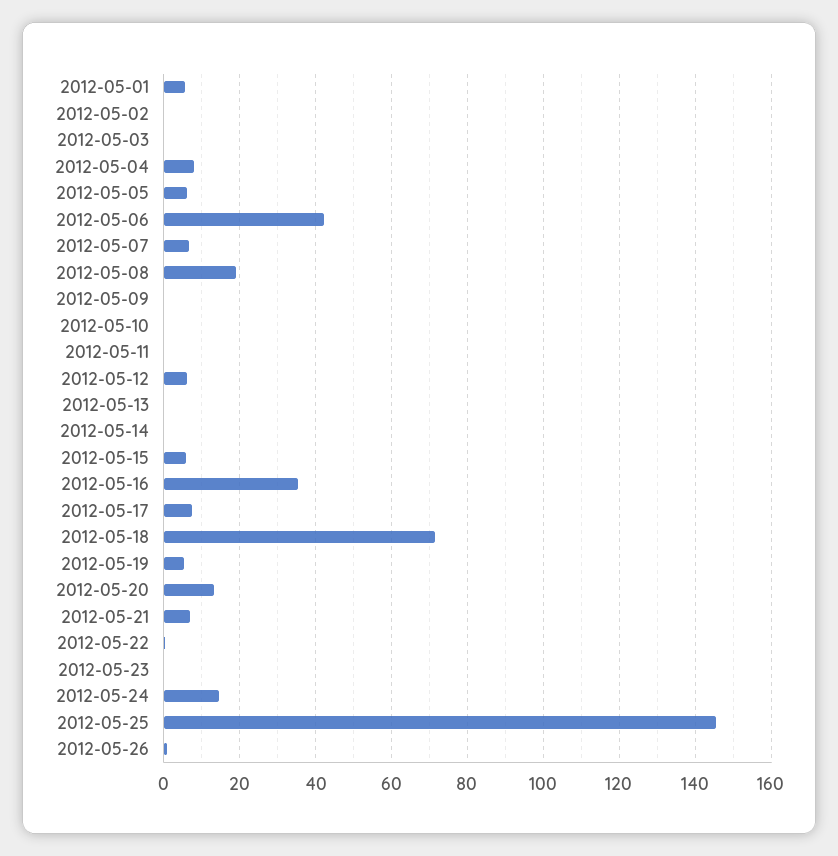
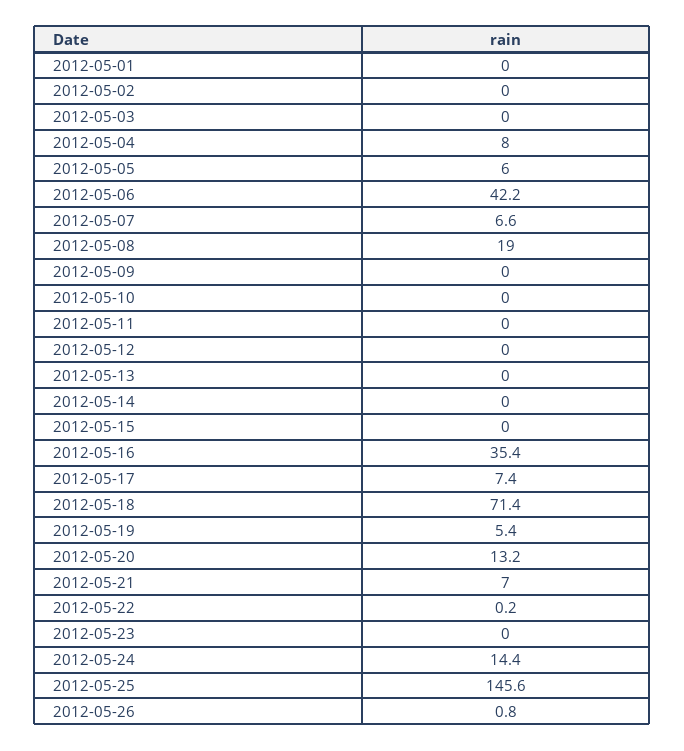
  {
-   "2012-05-01": 6,
+   "2012-05-01": 0,
    "2012-05-02": 0,
    "2012-05-03": 0,
    "2012-05-04": 8,
    "2012-05-05": 6,
    "2012-05-06": 42.2,
    "2012-05-07": 6.6,
    "2012-05-08": 19,
    "2012-05-09": 0,
    "2012-05-10": 0,
    "2012-05-11": 0,
-   "2012-05-12": 6,
+   "2012-05-12": 0,
    "2012-05-13": 0,
    "2012-05-14": 0,
-   "2012-05-15": 6,
+   "2012-05-15": 0,
    "2012-05-16": 35.4,
    "2012-05-17": 7.4,
    "2012-05-18": 71.4,
    "2012-05-19": 5.4,
    "2012-05-20": 13.2,
    "2012-05-21": 7,
    "2012-05-22": 0.2,
    "2012-05-23": 0,
    "2012-05-24": 14.4,
    "2012-05-25": 145.6,
    "2012-05-26": 0.8
  }

